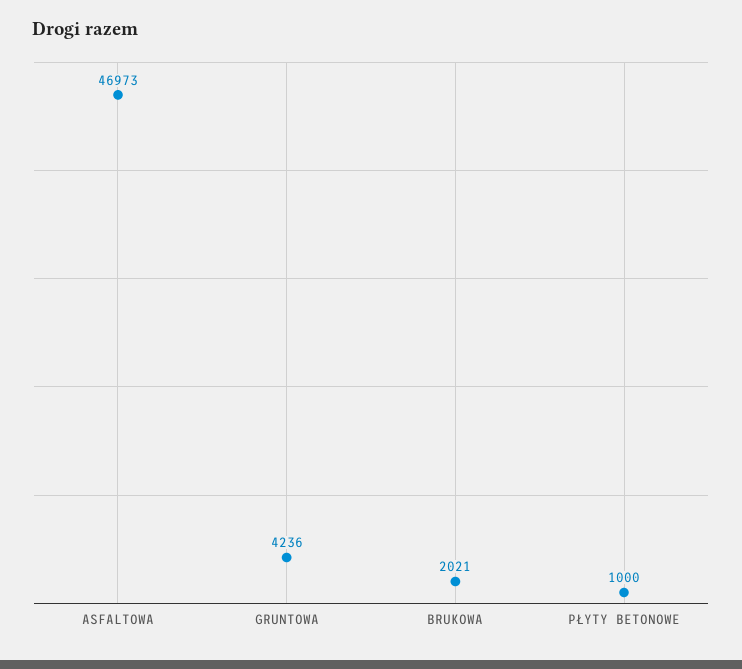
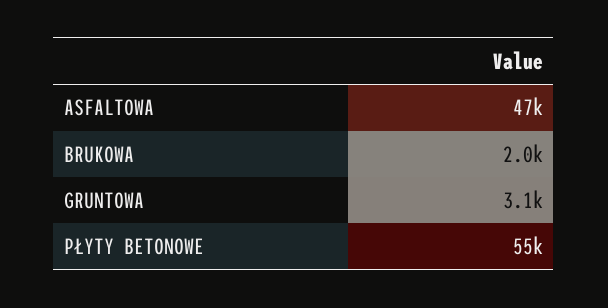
  {
    "ASFALTOWA": 46973,
-   "GRUNTOWA": 4236,
+   "GRUNTOWA": 3100,
    "BRUKOWA": 2021,
-   "PŁYTY BETONOWE": 1000
+   "PŁYTY BETONOWE": 55000
  }

